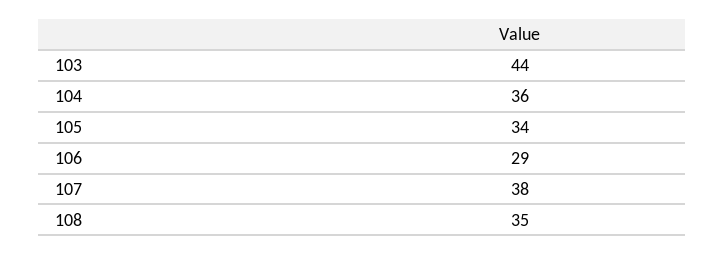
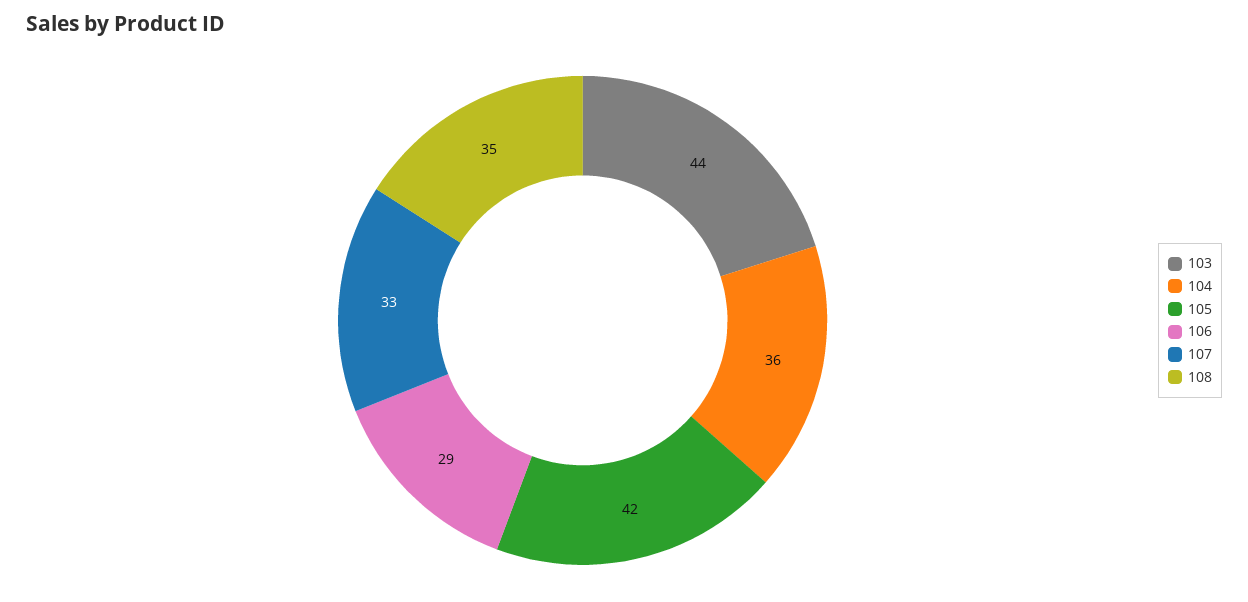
  {
    "103": 44,
    "104": 36,
-   "105": 34,
+   "105": 42,
    "106": 29,
-   "107": 38,
+   "107": 33,
    "108": 35
  }

